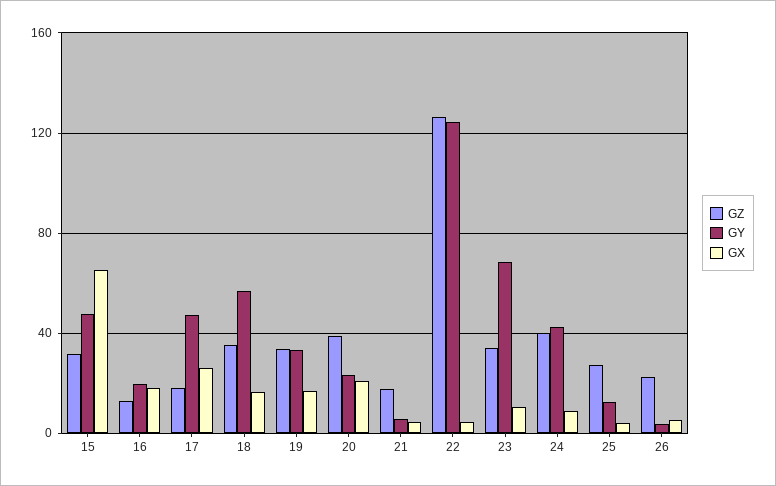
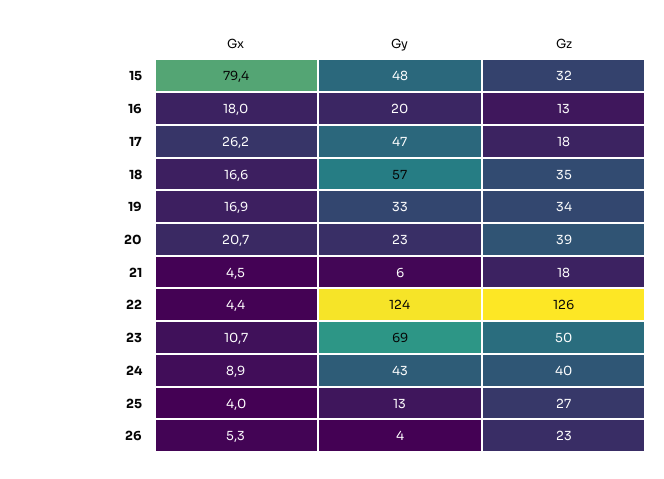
  {
    "GZ": {
      "15": 32,
      "16": 13,
      "17": 18,
      "18": 35,
      "19": 34,
      "20": 39,
      "21": 18,
      "22": 126,
-     "23": 35,
+     "23": 50,
      "24": 40,
      "25": 27,
      "26": 23
    },
    "GY": {
      "15": 48,
      "16": 20,
      "17": 47,
      "18": 57,
      "19": 33,
      "20": 23,
      "21": 6,
      "22": 124,
      "23": 69,
      "24": 43,
      "25": 13,
      "26": 4
    },
    "GX": {
-     "15": 65,
+     "15": 79.4,
      "16": 18,
      "17": 26.2,
      "18": 16.6,
      "19": 16.9,
      "20": 20.7,
      "21": 4.5,
      "22": 4.4,
      "23": 10.7,
      "24": 8.9,
      "25": 4,
      "26": 5.3
    }
  }

